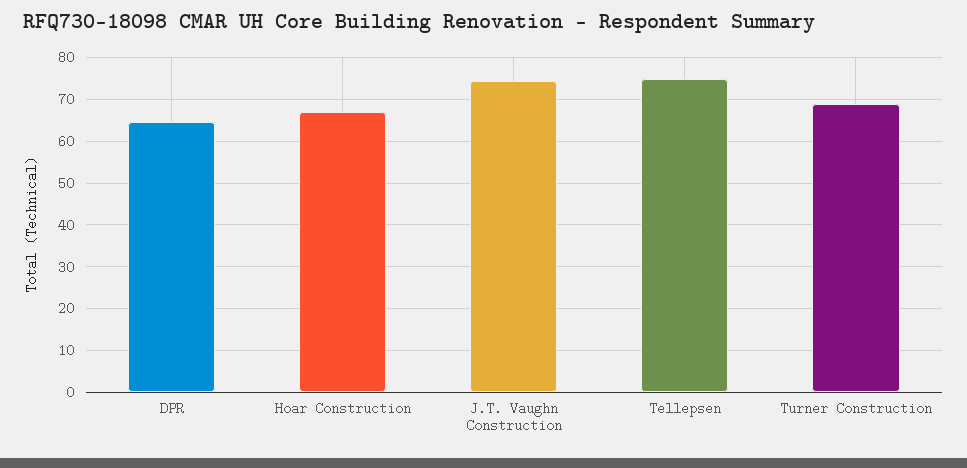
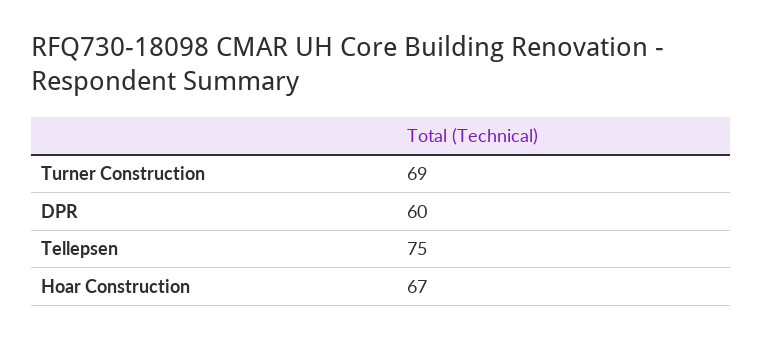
  {
-   "DPR": 64,
+   "DPR": 60,
    "Hoar Construction": 67,
-   "J.T. Vaughn Construction": 74,
    "Tellepsen": 75,
    "Turner Construction": 69
  }

